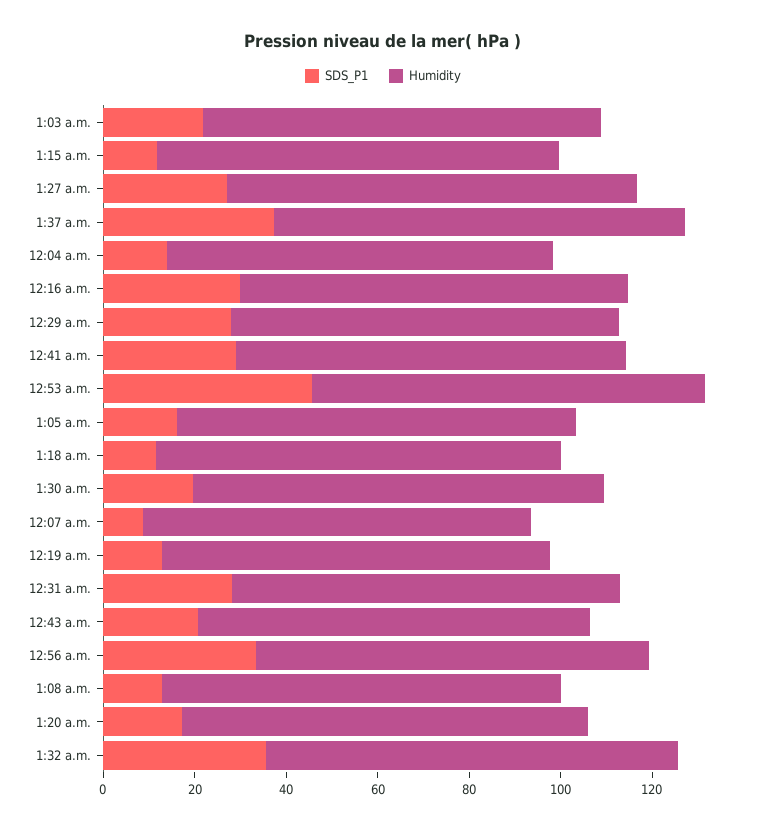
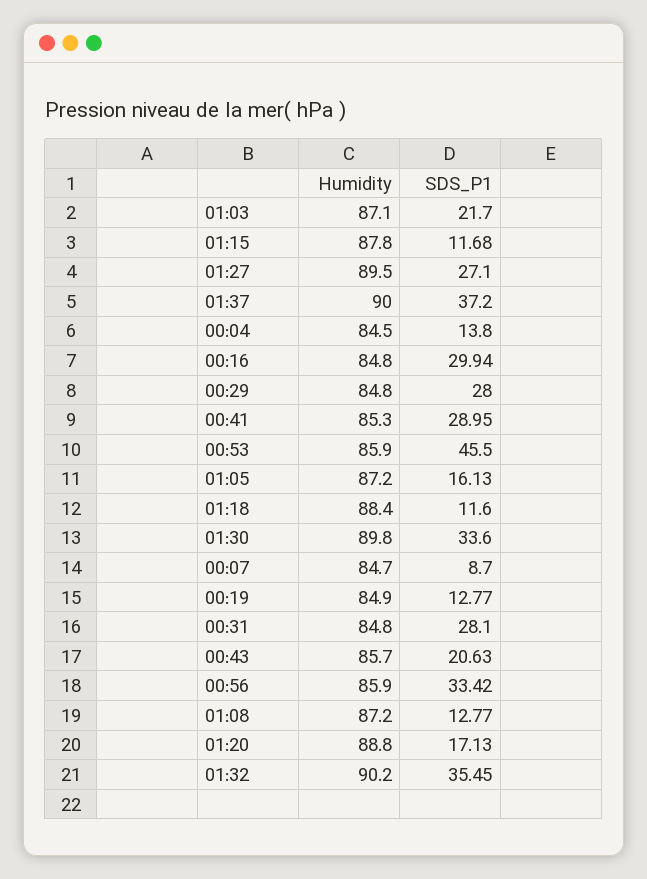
  {
    "SDS_P1": {
      "1:03 a.m.": 21.7,
      "1:15 a.m.": 11.68,
      "1:27 a.m.": 27.1,
      "1:37 a.m.": 37.2,
      "12:04 a.m.": 13.8,
      "12:16 a.m.": 29.94,
      "12:29 a.m.": 28,
      "12:41 a.m.": 28.95,
      "12:53 a.m.": 45.5,
      "1:05 a.m.": 16.13,
      "1:18 a.m.": 11.6,
-     "1:30 a.m.": 20,
+     "1:30 a.m.": 33.6,
      "12:07 a.m.": 8.7,
      "12:19 a.m.": 12.77,
      "12:31 a.m.": 28.1,
      "12:43 a.m.": 20.63,
      "12:56 a.m.": 33.42,
      "1:08 a.m.": 12.77,
      "1:20 a.m.": 17.13,
      "1:32 a.m.": 35.45
    },
    "Humidity": {
      "1:03 a.m.": 87.1,
      "1:15 a.m.": 87.8,
      "1:27 a.m.": 89.5,
      "1:37 a.m.": 90,
      "12:04 a.m.": 84.5,
      "12:16 a.m.": 84.8,
      "12:29 a.m.": 84.8,
      "12:41 a.m.": 85.3,
      "12:53 a.m.": 85.9,
      "1:05 a.m.": 87.2,
      "1:18 a.m.": 88.4,
      "1:30 a.m.": 89.8,
      "12:07 a.m.": 84.7,
      "12:19 a.m.": 84.9,
      "12:31 a.m.": 84.8,
      "12:43 a.m.": 85.7,
      "12:56 a.m.": 85.9,
      "1:08 a.m.": 87.2,
      "1:20 a.m.": 88.8,
      "1:32 a.m.": 90.2
    }
  }

